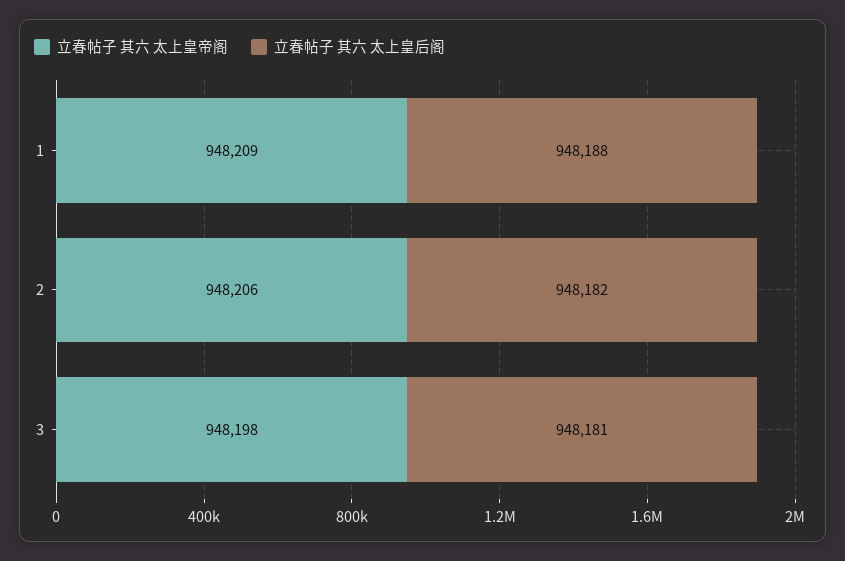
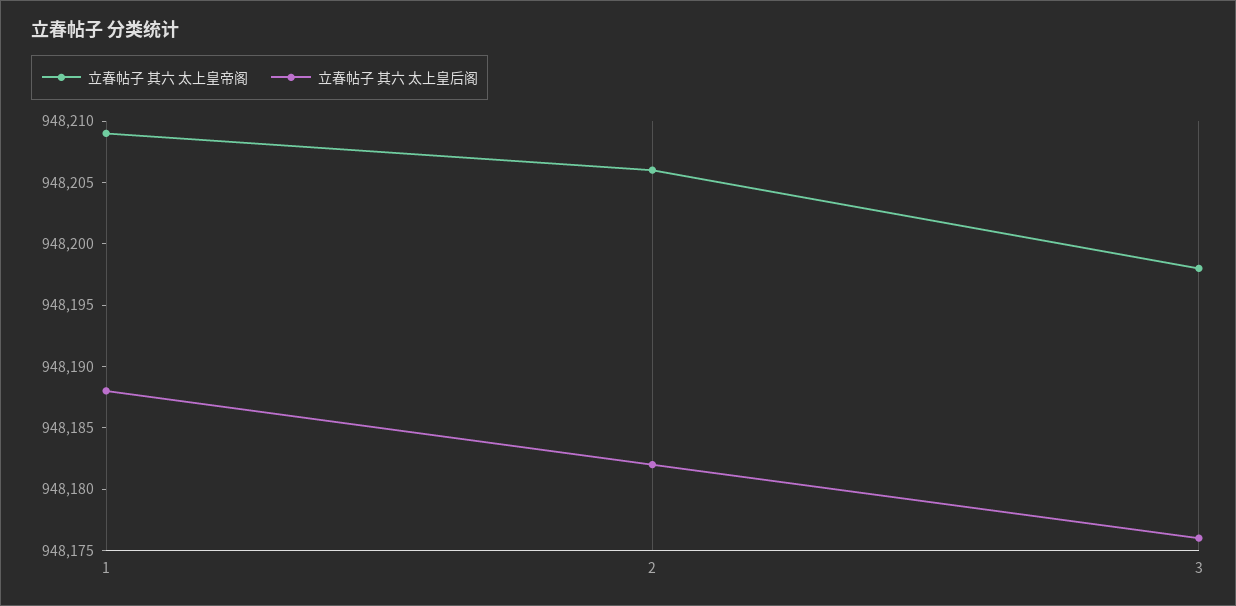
  {
    "立春帖子 其六 太上皇帝阁": {
      "1": 948209,
      "2": 948206,
      "3": 948198
    },
    "立春帖子 其六 太上皇后阁": {
      "1": 948188,
      "2": 948182,
-     "3": 948181
+     "3": 948176
    }
  }

